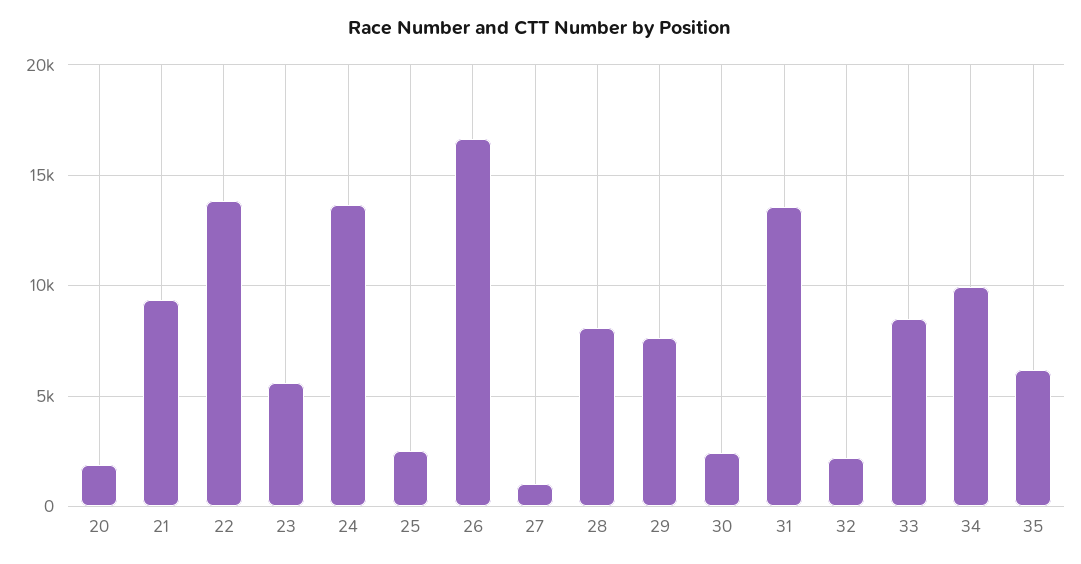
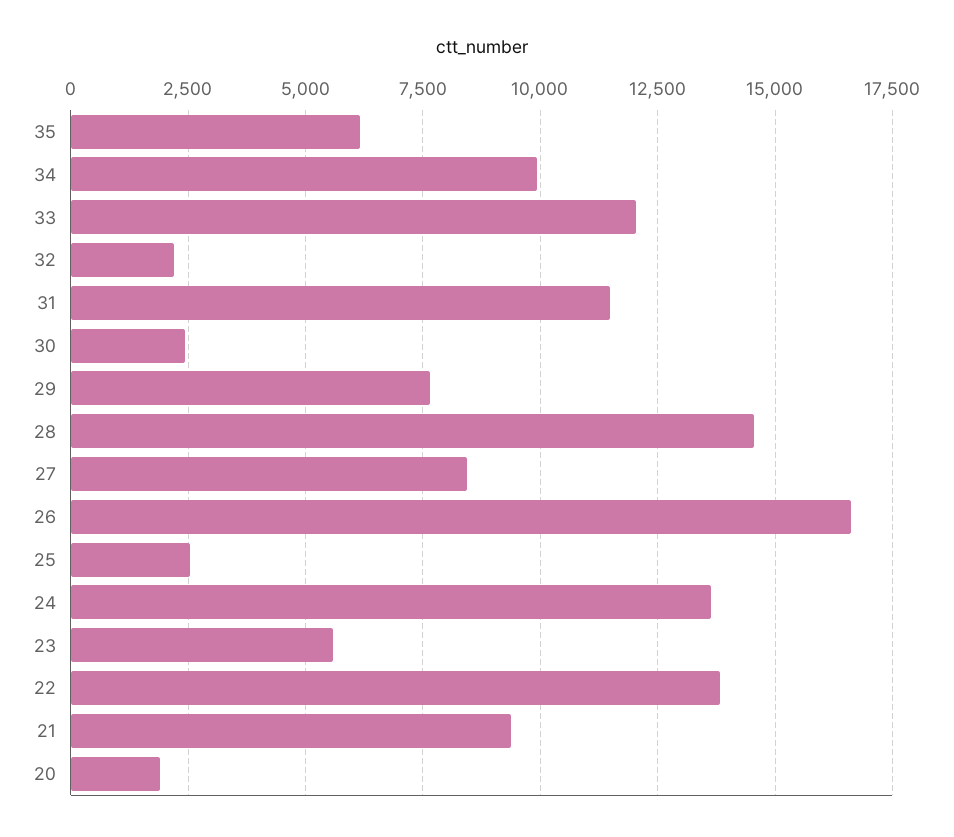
  {
    "20": 2000,
    "21": 9250,
    "22": 13750,
    "23": 5500,
    "24": 13750,
    "25": 2500,
    "26": 16500,
-   "27": 1000,
+   "27": 8500,
-   "28": 8000,
+   "28": 14500,
    "29": 7750,
    "30": 2500,
-   "31": 13500,
+   "31": 11500,
    "32": 2250,
-   "33": 8500,
+   "33": 12000,
    "34": 10000,
    "35": 6250
  }

